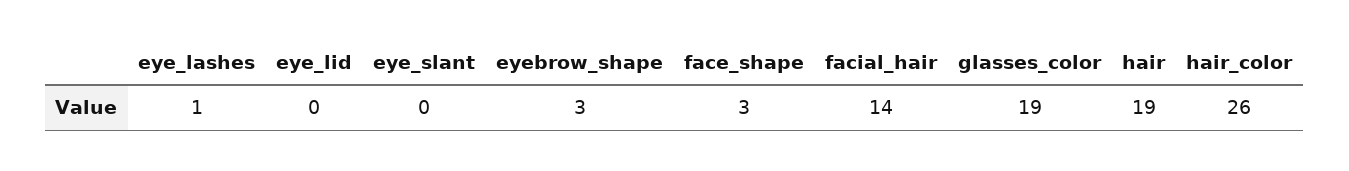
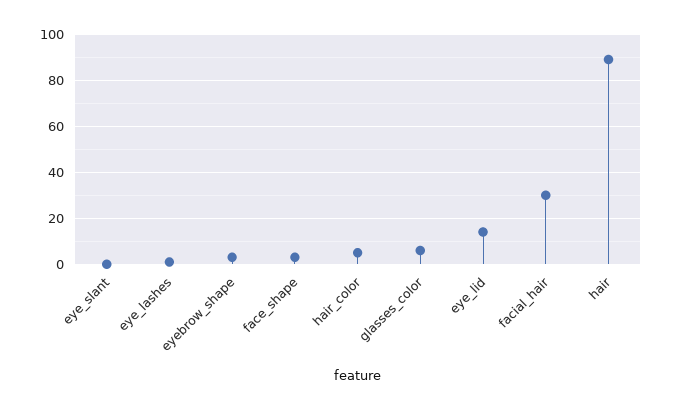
  {
    "eye_lashes": 1,
-   "eye_lid": 0,
+   "eye_lid": 15,
    "eye_slant": 0,
    "eyebrow_shape": 3,
    "face_shape": 3,
-   "facial_hair": 14,
+   "facial_hair": 30,
-   "glasses_color": 19,
+   "glasses_color": 5,
-   "hair": 19,
+   "hair": 90,
-   "hair_color": 26
+   "hair_color": 5
  }

